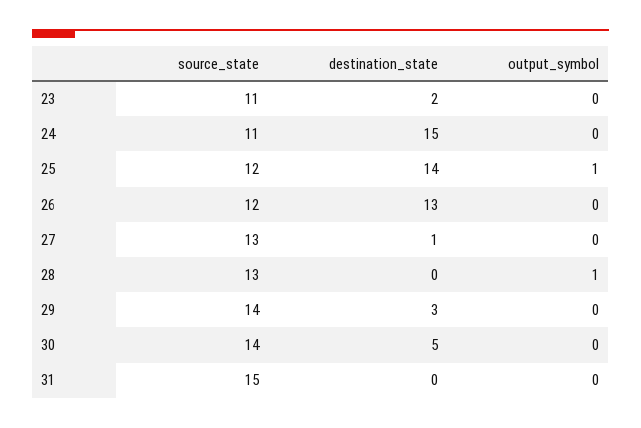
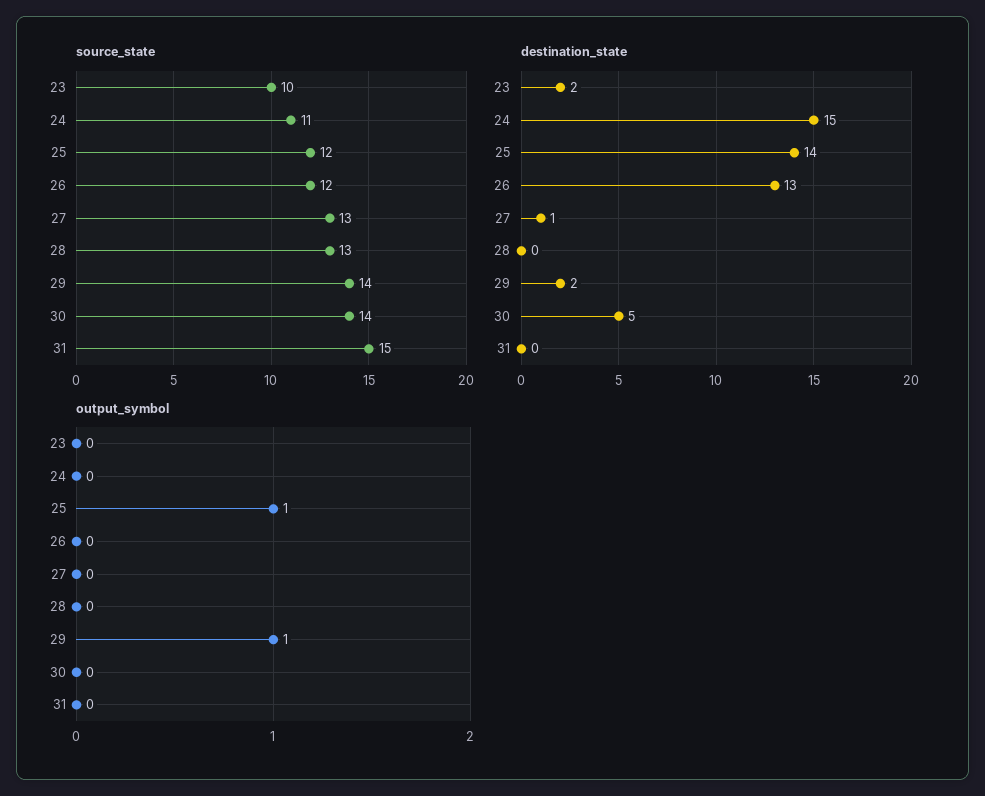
  {
    "source_state": {
-     "23": 11,
+     "23": 10,
      "24": 11,
      "25": 12,
      "26": 12,
      "27": 13,
      "28": 13,
      "29": 14,
      "30": 14,
      "31": 15
    },
    "destination_state": {
      "23": 2,
      "24": 15,
      "25": 14,
      "26": 13,
      "27": 1,
      "28": 0,
-     "29": 3,
+     "29": 2,
      "30": 5,
      "31": 0
    },
    "output_symbol": {
      "23": 0,
      "24": 0,
      "25": 1,
      "26": 0,
      "27": 0,
-     "28": 1,
+     "28": 0,
-     "29": 0,
+     "29": 1,
      "30": 0,
      "31": 0
    }
  }

